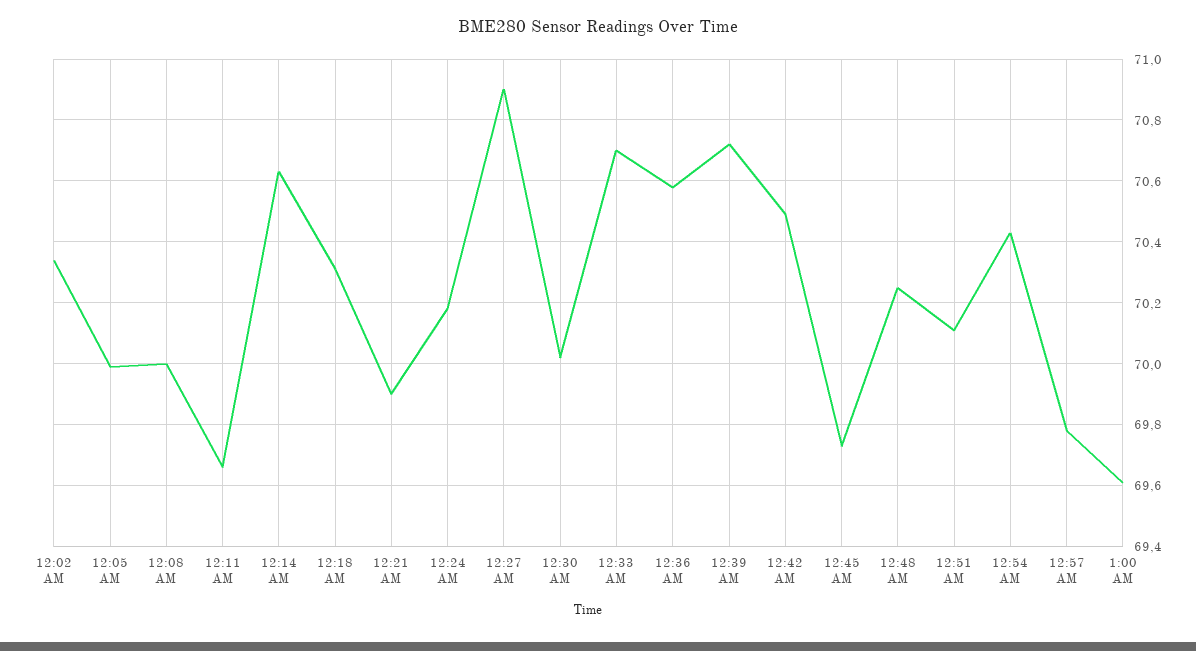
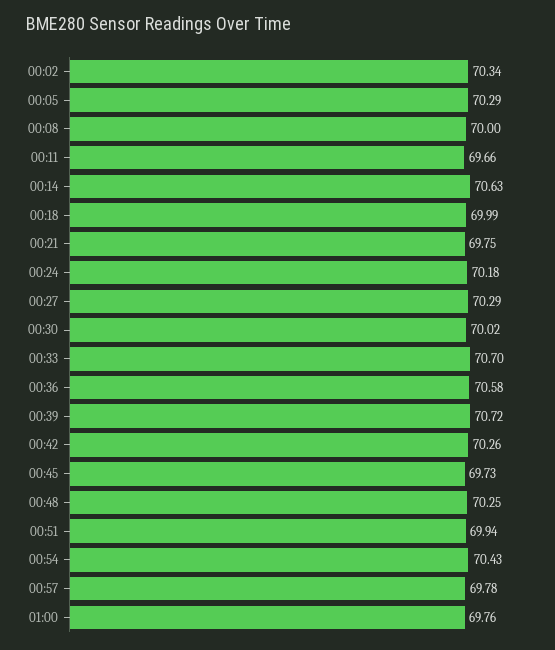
  {
    "12:02 AM": 70.34,
-   "12:05 AM": 70,
+   "12:05 AM": 70.29,
    "12:08 AM": 70,
    "12:11 AM": 69.66,
    "12:14 AM": 70.63,
-   "12:18 AM": 70.3,
+   "12:18 AM": 69.99,
-   "12:21 AM": 69.9,
+   "12:21 AM": 69.75,
    "12:24 AM": 70.18,
-   "12:27 AM": 70.9,
+   "12:27 AM": 70.29,
    "12:30 AM": 70.02,
    "12:33 AM": 70.7,
    "12:36 AM": 70.58,
    "12:39 AM": 70.72,
-   "12:42 AM": 70.5,
+   "12:42 AM": 70.26,
    "12:45 AM": 69.73,
    "12:48 AM": 70.25,
-   "12:51 AM": 70.1,
+   "12:51 AM": 69.94,
    "12:54 AM": 70.43,
    "12:57 AM": 69.78,
-   "1:00 AM": 69.6
+   "1:00 AM": 69.76
  }

